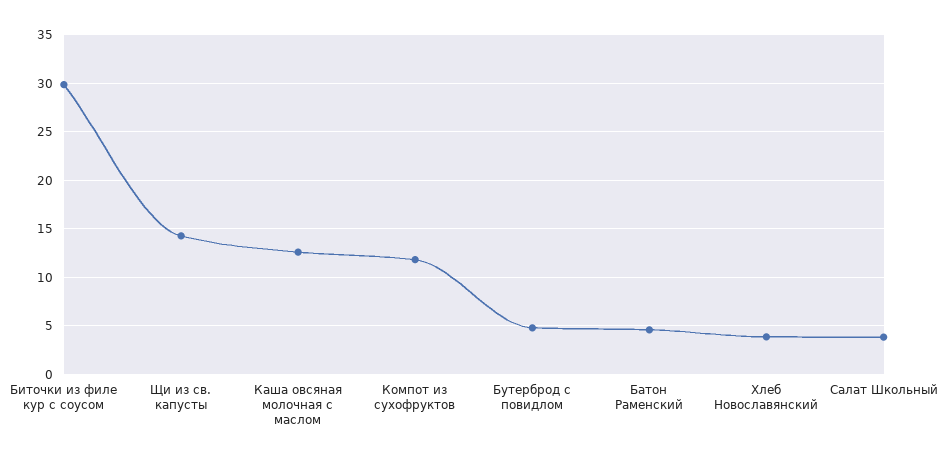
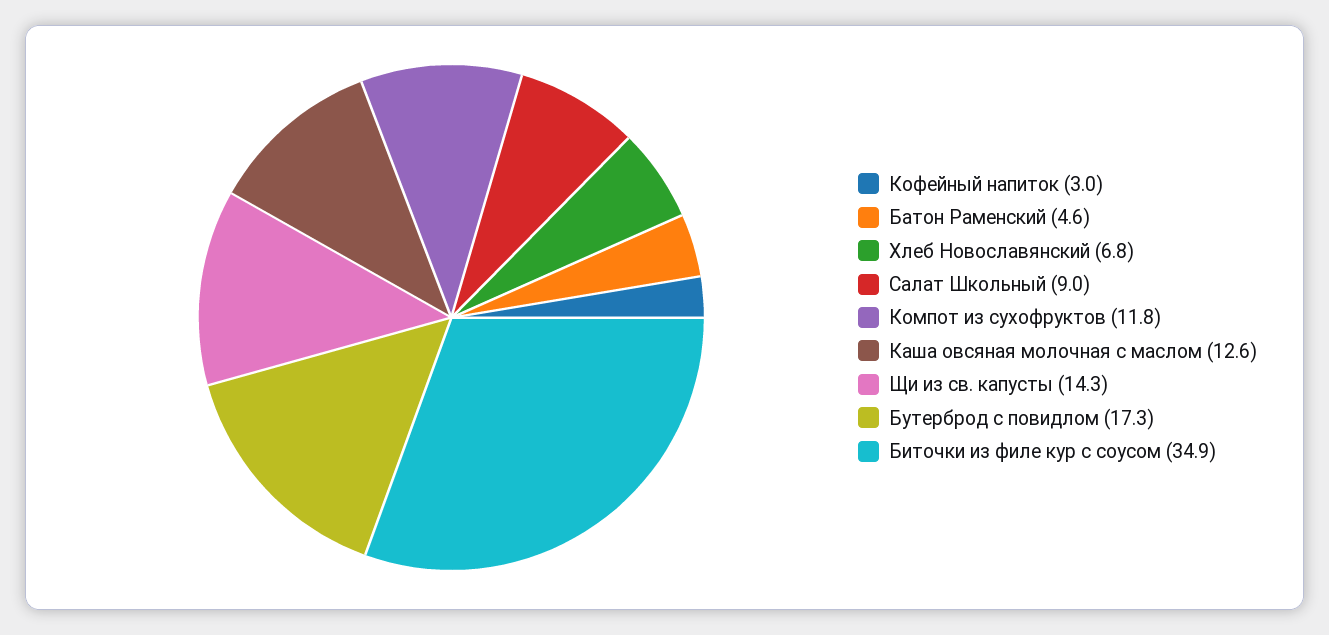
  {
-   "Биточки из филе кур с соусом": 30,
+   "Биточки из филе кур с соусом": 34.9,
    "Щи из св. капусты": 14.3,
    "Каша овсяная молочная с маслом": 12.6,
    "Компот из сухофруктов": 11.8,
-   "Бутерброд с повидлом": 5,
+   "Бутерброд с повидлом": 17.3,
    "Батон Раменский": 4.6,
-   "Хлеб Новославянский": 4,
+   "Хлеб Новославянский": 6.8,
-   "Салат Школьный": 4
+   "Салат Школьный": 9,
+   "Кофейный напиток": 3
  }

